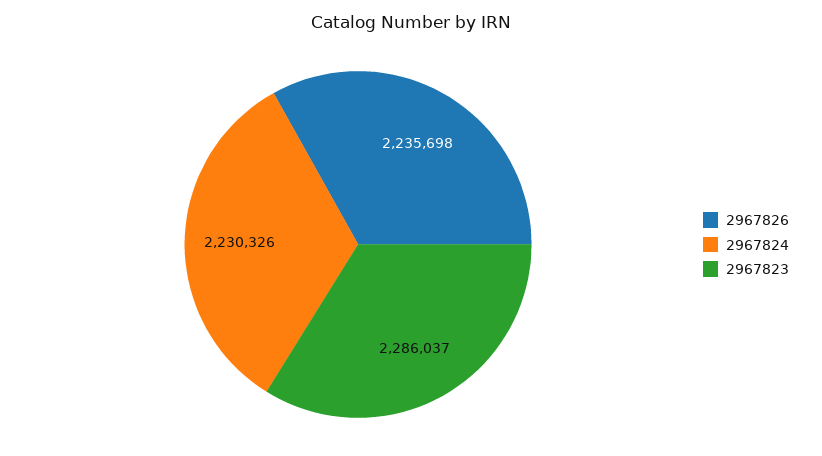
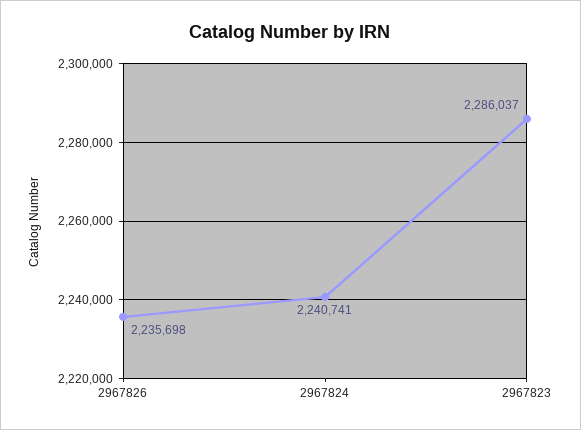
  {
    "2967826": 2235698,
-   "2967824": 2230326,
+   "2967824": 2240741,
    "2967823": 2286037
  }

